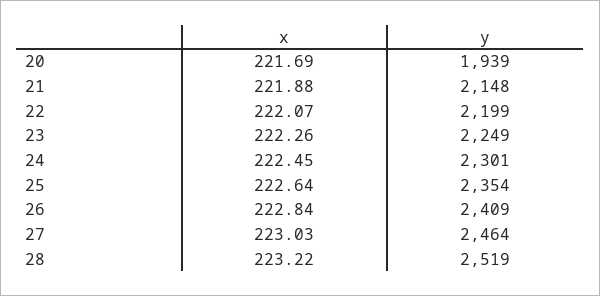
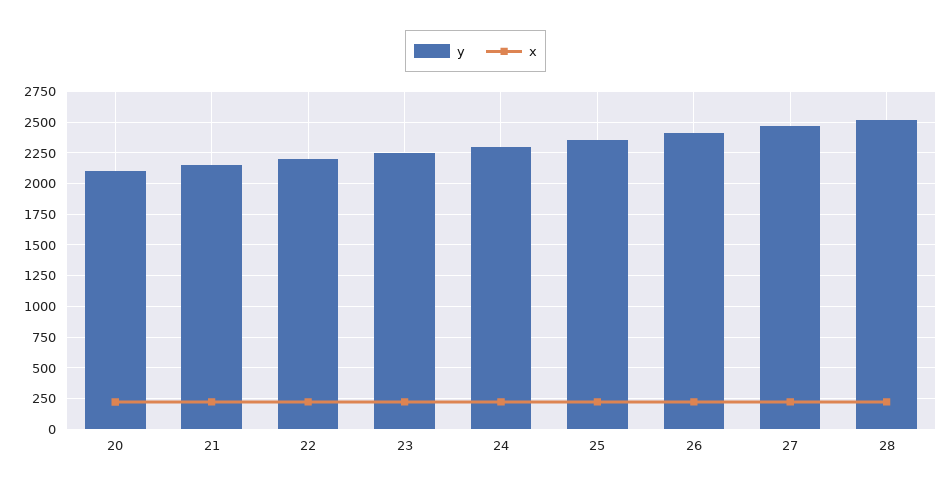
  {
    "x": {
      "20": 221.69,
      "21": 221.88,
      "22": 222.07,
      "23": 222.26,
      "24": 222.45,
      "25": 222.64,
      "26": 222.84,
      "27": 223.03,
      "28": 223.22
    },
    "y": {
-     "20": 1939,
+     "20": 2100,
      "21": 2148,
      "22": 2199,
      "23": 2249,
      "24": 2301,
      "25": 2354,
      "26": 2409,
      "27": 2464,
      "28": 2519
    }
  }

